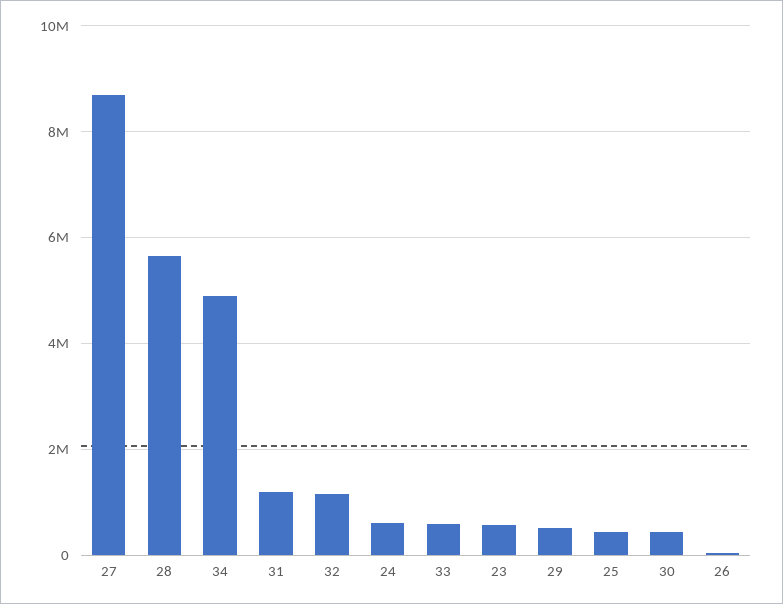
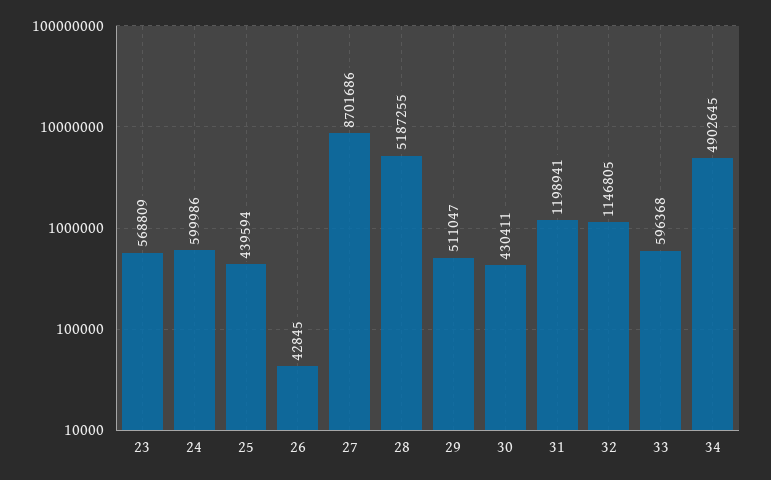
  {
    "27": 8701686,
-   "28": 5600000,
+   "28": 5187255,
    "34": 4902645,
    "31": 1198941,
    "32": 1146805,
    "24": 599986,
    "33": 596368,
    "23": 568809,
    "29": 511047,
    "25": 439594,
    "30": 430411,
    "26": 42845
  }

